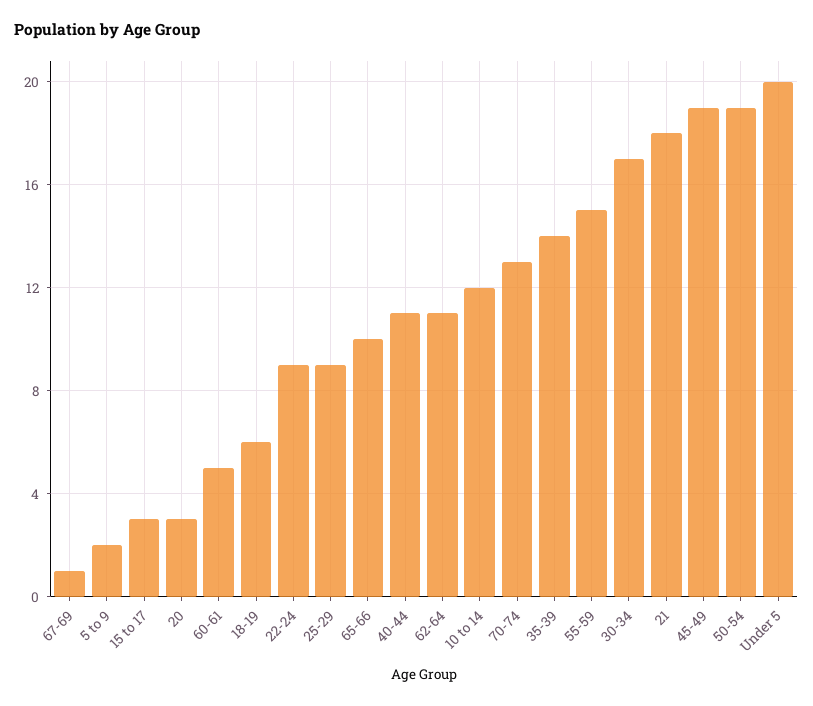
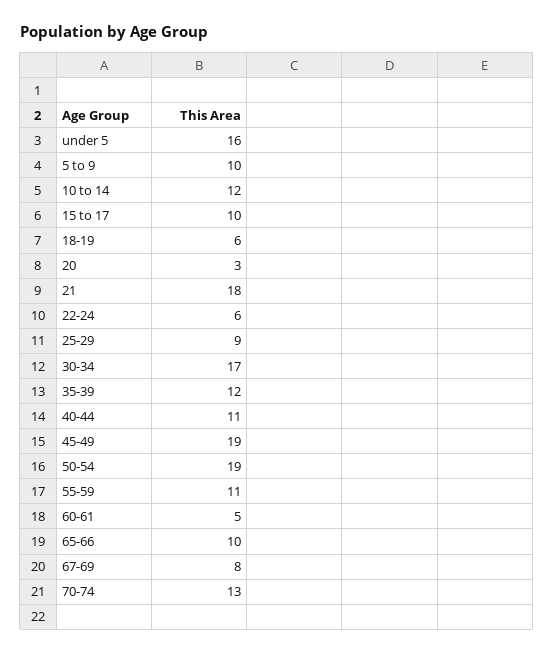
  {
-   "67-69": 1,
+   "67-69": 8,
-   "5 to 9": 2,
+   "5 to 9": 10,
-   "15 to 17": 3,
+   "15 to 17": 10,
    "20": 3,
    "60-61": 5,
    "18-19": 6,
-   "22-24": 9,
+   "22-24": 6,
    "25-29": 9,
    "65-66": 10,
    "40-44": 11,
-   "62-64": 11,
    "10 to 14": 12,
    "70-74": 13,
-   "35-39": 14,
+   "35-39": 12,
-   "55-59": 15,
+   "55-59": 11,
    "30-34": 17,
    "21": 18,
    "45-49": 19,
    "50-54": 19,
-   "Under 5": 20
+   "Under 5": 16
  }

